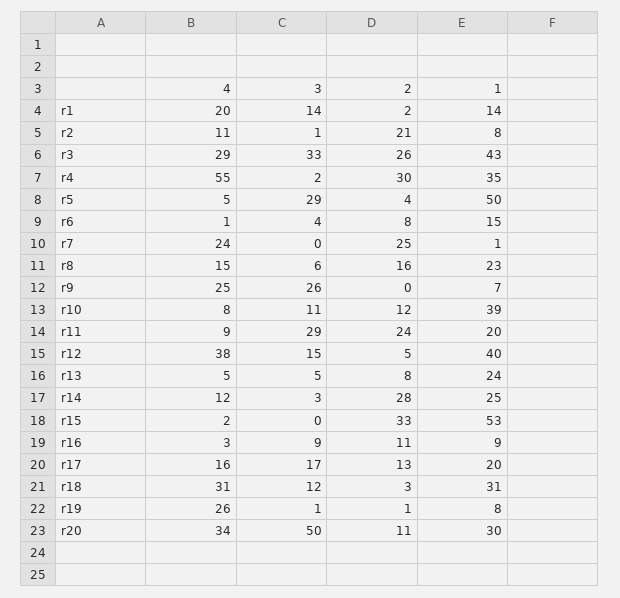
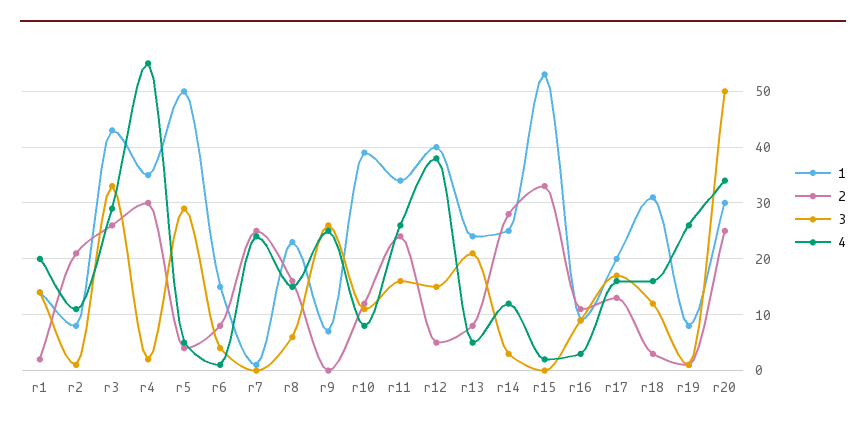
  {
    "4": {
      "r1": 20,
      "r2": 11,
      "r3": 29,
      "r4": 55,
      "r5": 5,
      "r6": 1,
      "r7": 24,
      "r8": 15,
      "r9": 25,
      "r10": 8,
-     "r11": 9,
+     "r11": 25,
      "r12": 38,
      "r13": 5,
      "r14": 12,
      "r15": 2,
      "r16": 3,
      "r17": 16,
-     "r18": 31,
+     "r18": 15,
      "r19": 26,
      "r20": 34
    },
    "3": {
      "r1": 14,
      "r2": 1,
      "r3": 33,
      "r4": 2,
      "r5": 29,
      "r6": 4,
      "r7": 0,
      "r8": 6,
      "r9": 26,
      "r10": 11,
-     "r11": 29,
+     "r11": 15,
      "r12": 15,
-     "r13": 5,
+     "r13": 20,
      "r14": 3,
      "r15": 0,
      "r16": 9,
      "r17": 17,
      "r18": 12,
      "r19": 1,
      "r20": 50
    },
    "2": {
      "r1": 2,
      "r2": 21,
      "r3": 26,
      "r4": 30,
      "r5": 4,
      "r6": 8,
      "r7": 25,
      "r8": 16,
      "r9": 0,
      "r10": 12,
      "r11": 24,
      "r12": 5,
      "r13": 8,
      "r14": 28,
      "r15": 33,
      "r16": 11,
      "r17": 13,
      "r18": 3,
      "r19": 1,
-     "r20": 11
+     "r20": 25
    },
    "1": {
      "r1": 14,
      "r2": 8,
      "r3": 43,
      "r4": 35,
      "r5": 50,
      "r6": 15,
      "r7": 1,
      "r8": 23,
      "r9": 7,
      "r10": 39,
-     "r11": 20,
+     "r11": 35,
      "r12": 40,
      "r13": 24,
      "r14": 25,
      "r15": 53,
      "r16": 9,
      "r17": 20,
      "r18": 31,
      "r19": 8,
      "r20": 30
    }
  }

